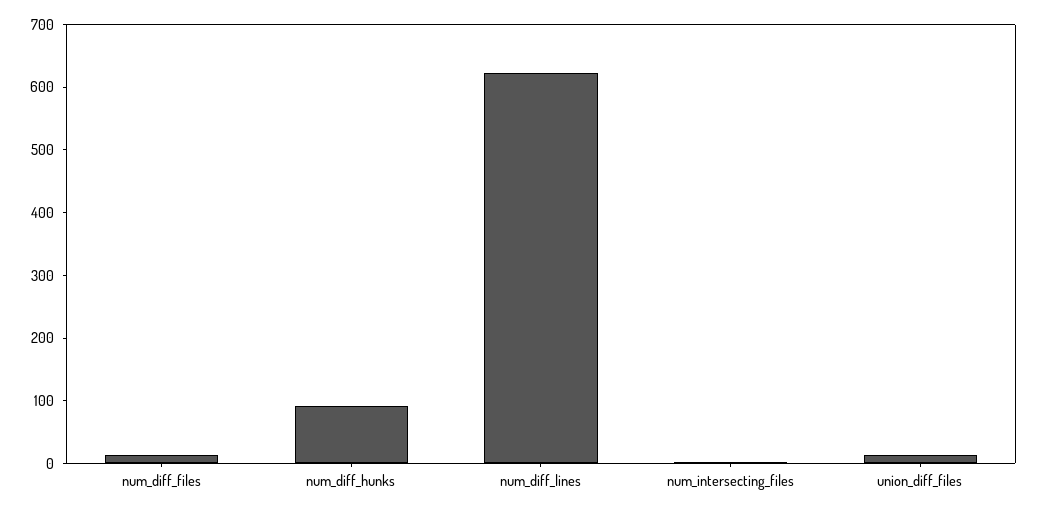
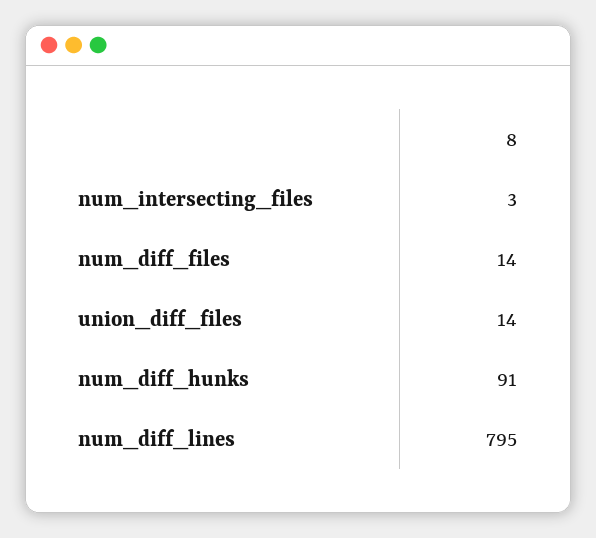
  {
    "num_diff_files": 14,
    "num_diff_hunks": 91,
-   "num_diff_lines": 620,
+   "num_diff_lines": 795,
    "num_intersecting_files": 3,
    "union_diff_files": 14
  }

